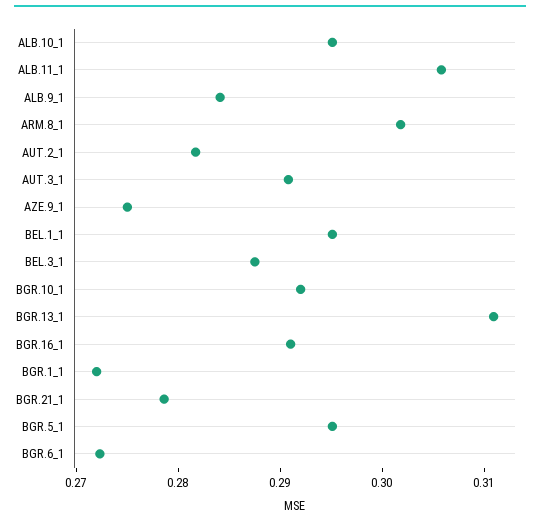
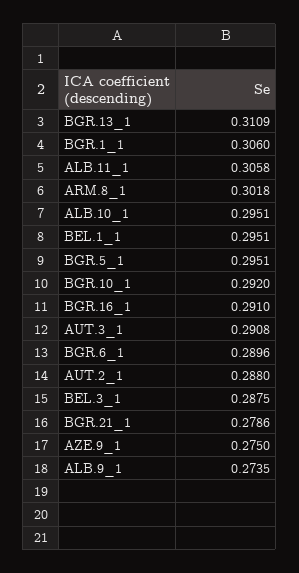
  {
    "ALB.10_1": 0.2951,
    "ALB.11_1": 0.3058,
-   "ALB.9_1": 0.284,
+   "ALB.9_1": 0.2735,
    "ARM.8_1": 0.3018,
-   "AUT.2_1": 0.282,
+   "AUT.2_1": 0.288,
    "AUT.3_1": 0.2908,
    "AZE.9_1": 0.275,
    "BEL.1_1": 0.2951,
    "BEL.3_1": 0.2875,
    "BGR.10_1": 0.292,
    "BGR.13_1": 0.3109,
    "BGR.16_1": 0.291,
-   "BGR.1_1": 0.272,
+   "BGR.1_1": 0.306,
    "BGR.21_1": 0.2786,
    "BGR.5_1": 0.2951,
-   "BGR.6_1": 0.272
+   "BGR.6_1": 0.2896
  }

